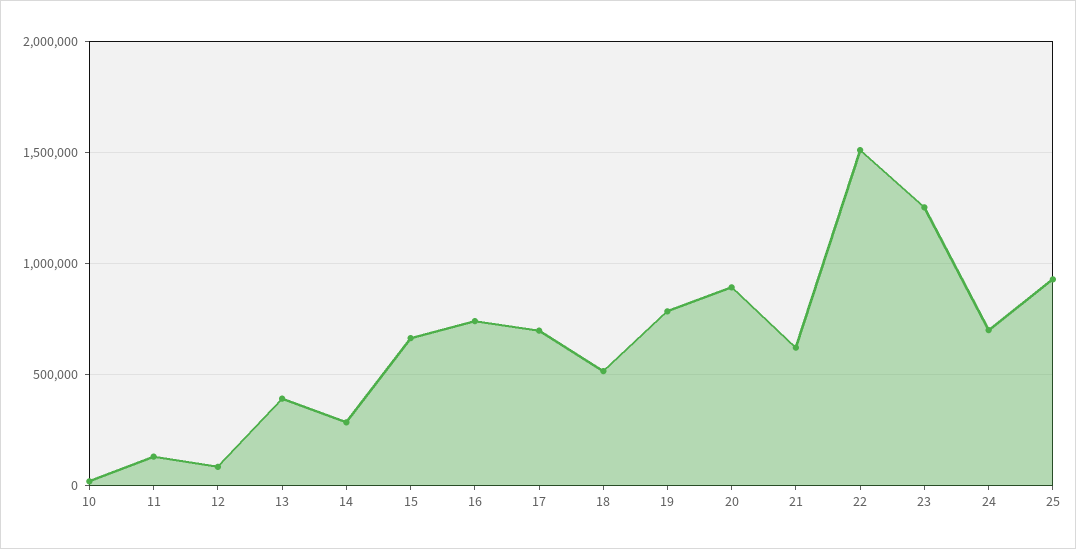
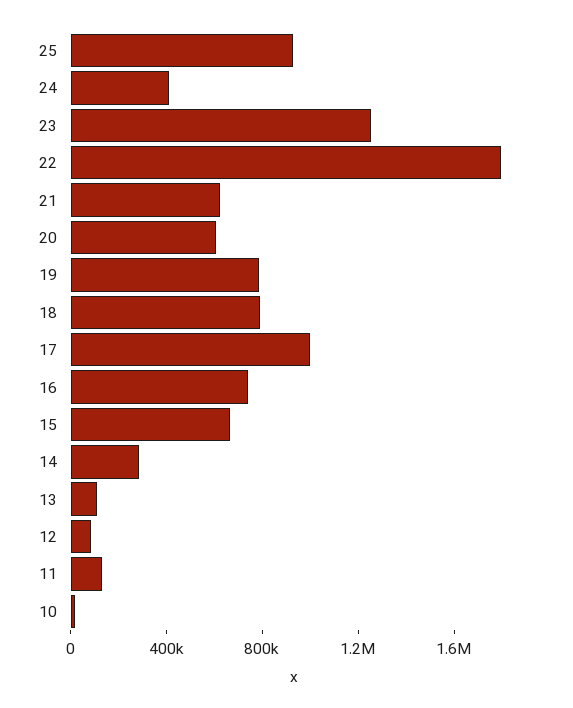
  {
    "10": 0,
    "11": 150000,
    "12": 100000,
-   "13": 400000,
+   "13": 100000,
    "14": 300000,
    "15": 650000,
    "16": 750000,
-   "17": 700000,
+   "17": 1000000,
-   "18": 500000,
+   "18": 800000,
    "19": 800000,
-   "20": 900000,
+   "20": 600000,
    "21": 600000,
-   "22": 1500000,
+   "22": 1800000,
    "23": 1250000,
-   "24": 700000,
+   "24": 400000,
    "25": 950000
  }

